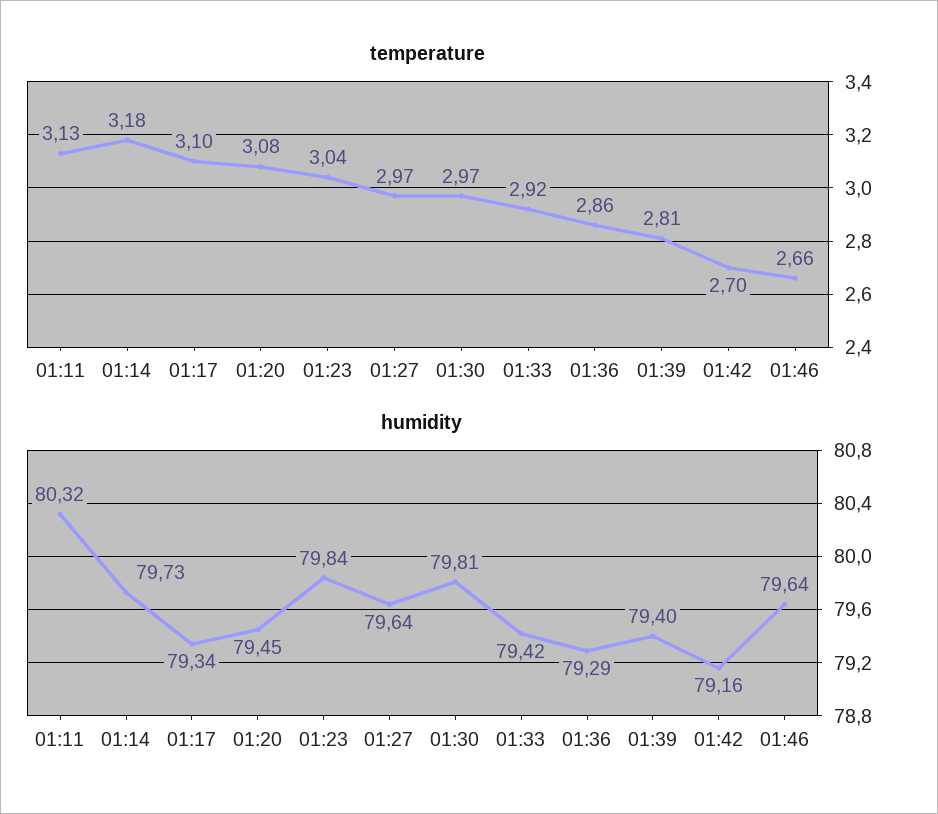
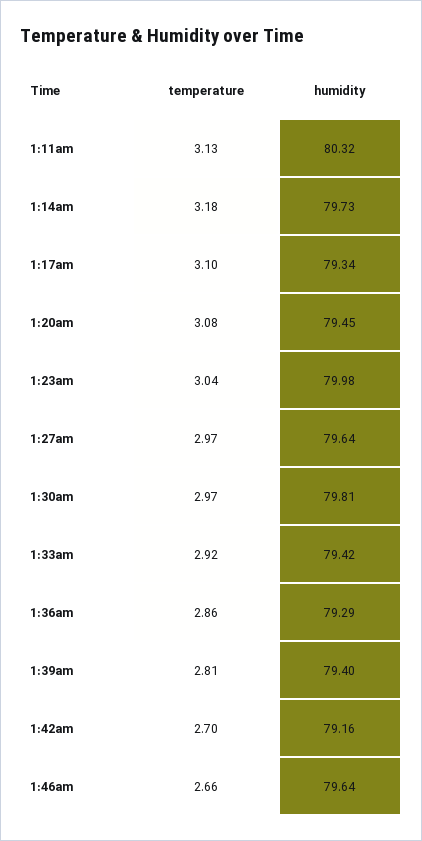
  {
    "temperature": {
      "01:11": 3.13,
      "01:14": 3.18,
      "01:17": 3.1,
      "01:20": 3.08,
      "01:23": 3.04,
      "01:27": 2.97,
      "01:30": 2.97,
      "01:33": 2.92,
      "01:36": 2.86,
      "01:39": 2.81,
      "01:42": 2.7,
      "01:46": 2.66
    },
    "humidity": {
      "01:11": 80.32,
      "01:14": 79.73,
      "01:17": 79.34,
      "01:20": 79.45,
-     "01:23": 79.84,
+     "01:23": 79.98,
      "01:27": 79.64,
      "01:30": 79.81,
      "01:33": 79.42,
      "01:36": 79.29,
      "01:39": 79.4,
      "01:42": 79.16,
      "01:46": 79.64
    }
  }

